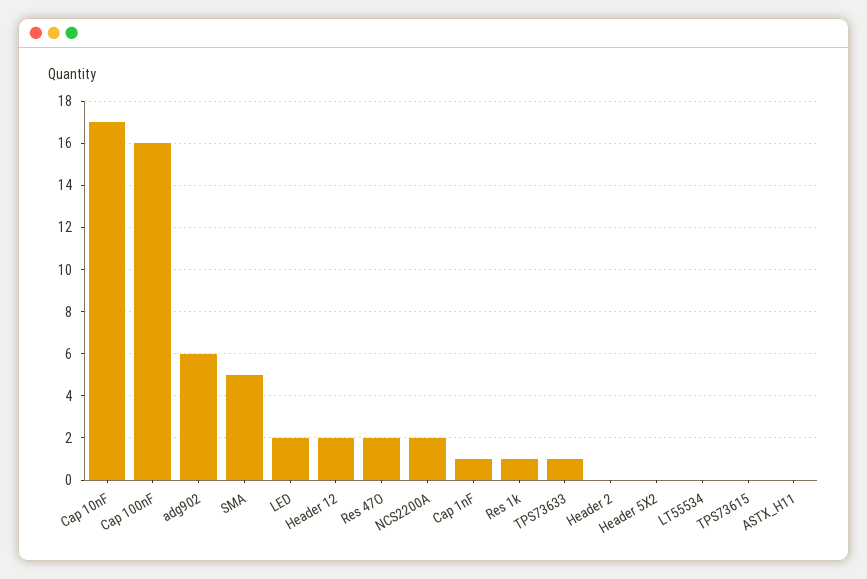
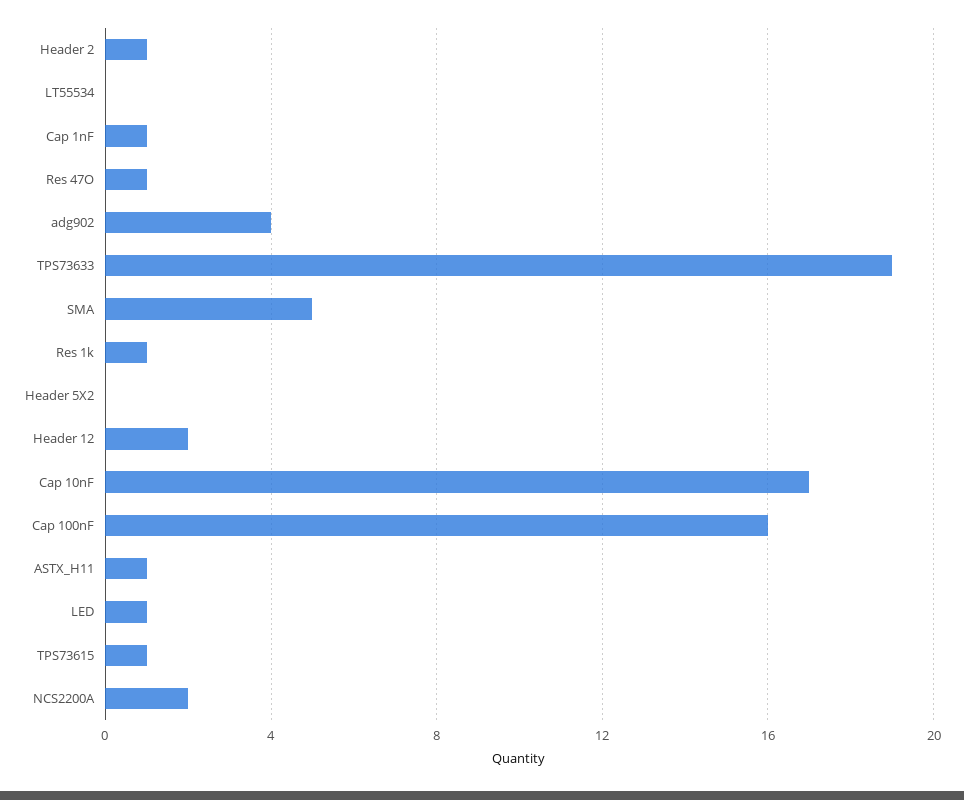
  {
    "Cap 10nF": 17,
    "Cap 100nF": 16,
-   "adg902": 6,
+   "adg902": 4,
    "SMA": 5,
-   "LED": 2,
+   "LED": 1,
    "Header 12": 2,
-   "Res 47O": 2,
+   "Res 47O": 1,
    "NCS2200A": 2,
    "Cap 1nF": 1,
    "Res 1k": 1,
-   "TPS73633": 1,
+   "TPS73633": 19,
-   "Header 2": 0,
+   "Header 2": 1,
    "Header 5X2": 0,
    "LT55534": 0,
-   "TPS73615": 0,
+   "TPS73615": 1,
-   "ASTX_H11": 0
+   "ASTX_H11": 1
  }

